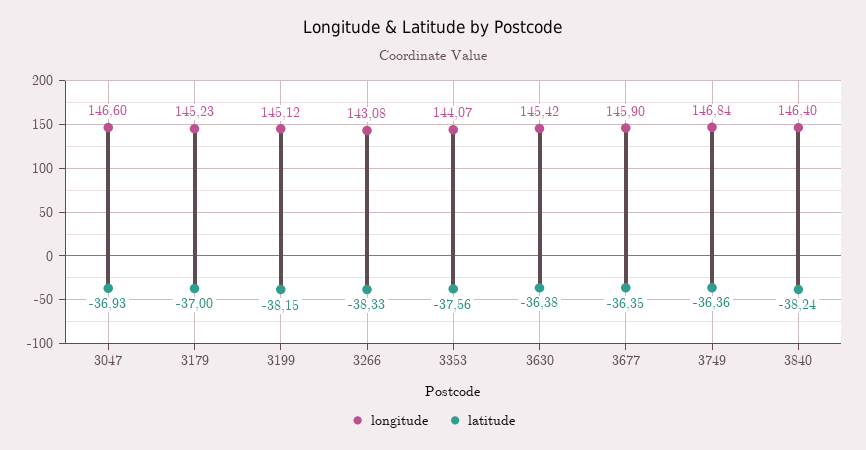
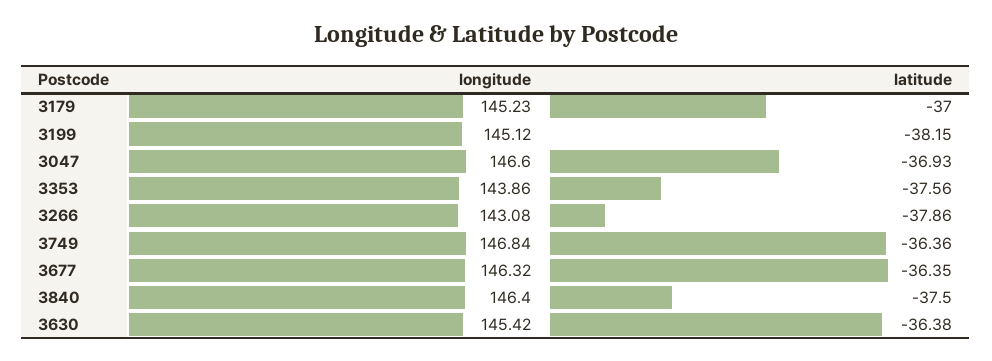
  {
    "longitude": {
      "3047": 146.6,
      "3179": 145.23,
      "3199": 145.12,
      "3266": 143.08,
-     "3353": 144.07,
+     "3353": 143.86,
      "3630": 145.42,
-     "3677": 145.9,
+     "3677": 146.32,
      "3749": 146.84,
      "3840": 146.4
    },
    "latitude": {
      "3047": -36.93,
      "3179": -37,
      "3199": -38.15,
-     "3266": -38.33,
+     "3266": -37.86,
      "3353": -37.56,
      "3630": -36.38,
      "3677": -36.35,
      "3749": -36.36,
-     "3840": -38.24
+     "3840": -37.5
    }
  }

